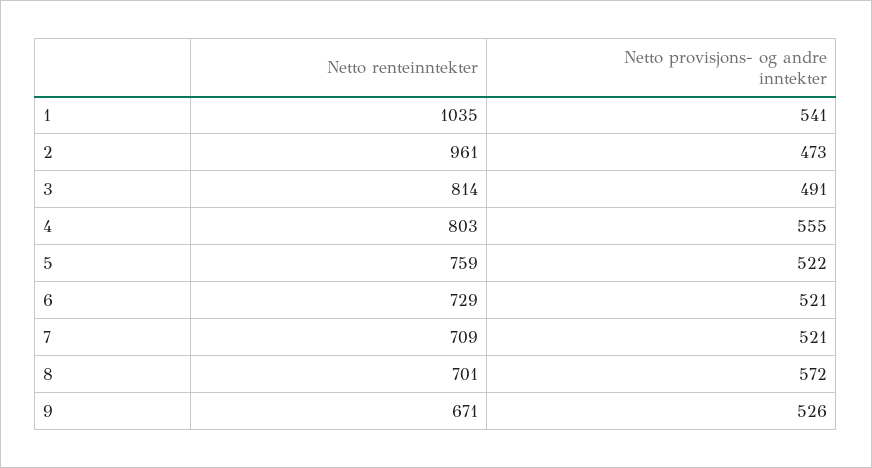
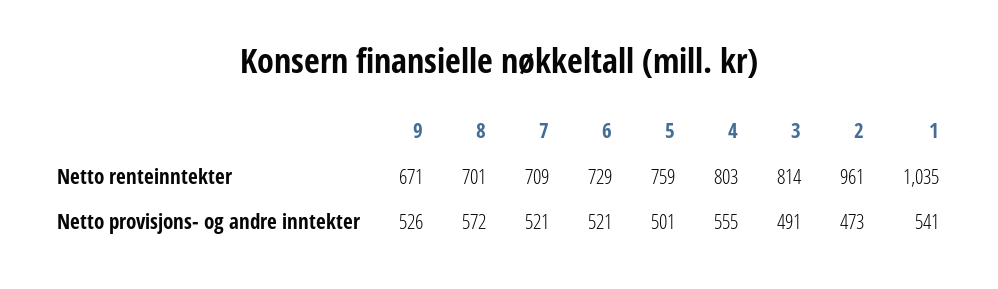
  {
    "Netto renteinntekter": {
      "1": 1035,
      "2": 961,
      "3": 814,
      "4": 803,
      "5": 759,
      "6": 729,
      "7": 709,
      "8": 701,
      "9": 671
    },
    "Netto provisjons- og andre inntekter": {
      "1": 541,
      "2": 473,
      "3": 491,
      "4": 555,
-     "5": 522,
+     "5": 501,
      "6": 521,
      "7": 521,
      "8": 572,
      "9": 526
    }
  }

